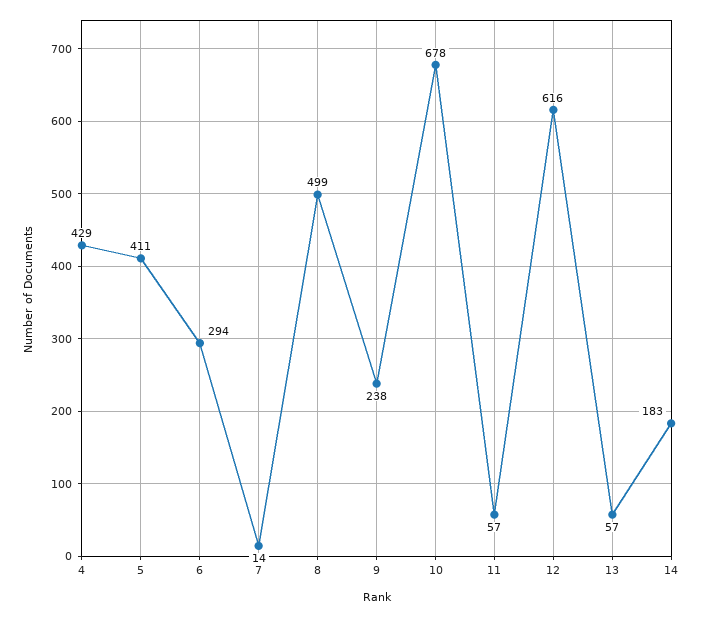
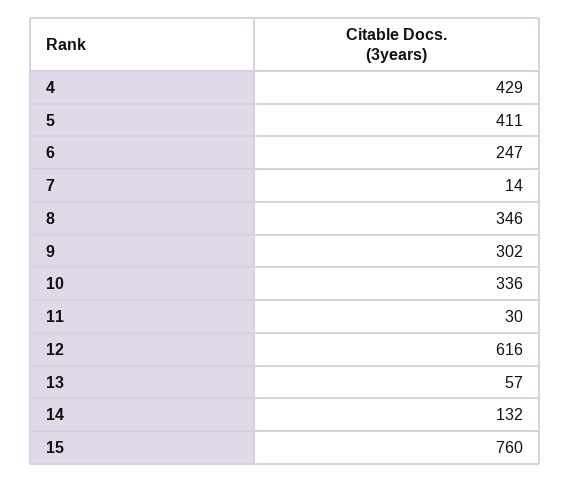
  {
    "4": 429,
    "5": 411,
-   "6": 294,
+   "6": 247,
    "7": 14,
-   "8": 499,
+   "8": 346,
-   "9": 238,
+   "9": 302,
-   "10": 678,
+   "10": 336,
-   "11": 57,
+   "11": 30,
    "12": 616,
    "13": 57,
-   "14": 183
+   "14": 132,
+   "15": 760
  }

